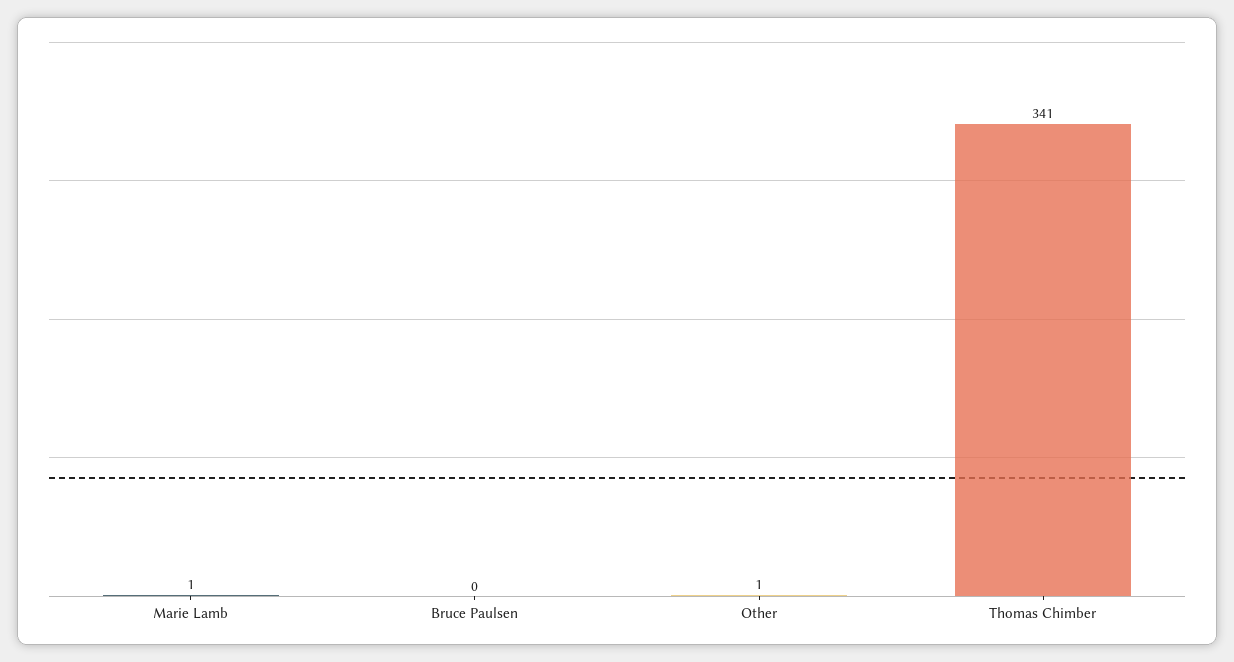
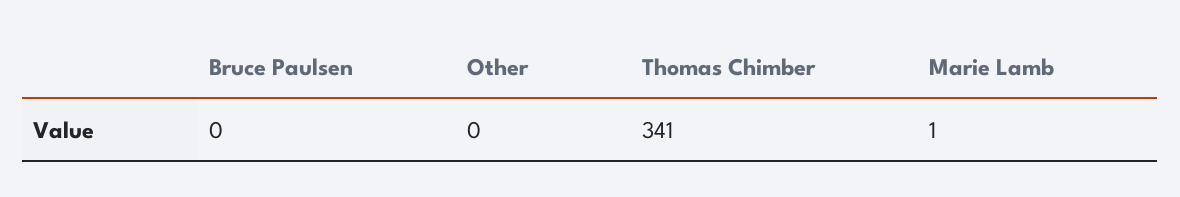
  {
    "Marie Lamb": 1,
    "Bruce Paulsen": 0,
-   "Other": 1,
+   "Other": 0,
    "Thomas Chimber": 341
  }

